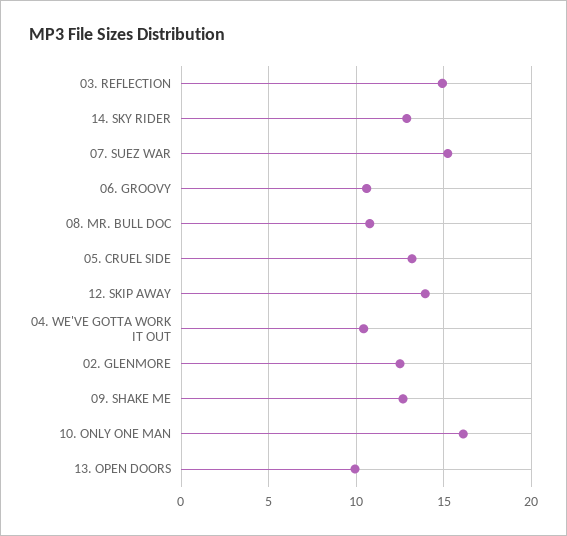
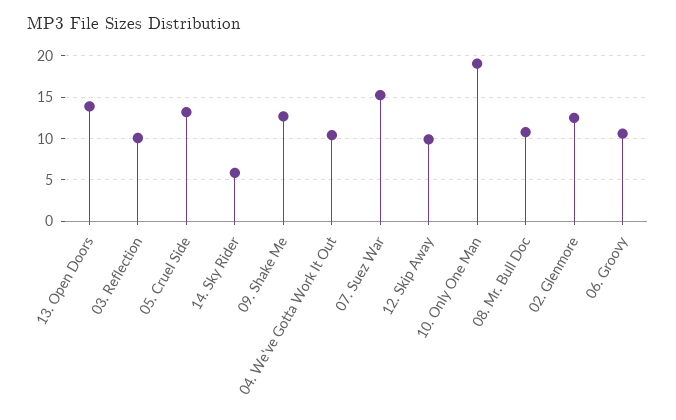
  {
-   "03. REFLECTION": 15,
+   "03. REFLECTION": 10,
-   "14. SKY RIDER": 13,
+   "14. SKY RIDER": 6,
    "07. SUEZ WAR": 15,
    "06. GROOVY": 10.5,
    "08. MR. BULL DOC": 11,
    "05. CRUEL SIDE": 13,
-   "12. SKIP AWAY": 14,
+   "12. SKIP AWAY": 10,
    "04. WE'VE GOTTA WORK IT OUT": 10.5,
    "02. GLENMORE": 12.5,
    "09. SHAKE ME": 12.5,
-   "10. ONLY ONE MAN": 16,
+   "10. ONLY ONE MAN": 19,
-   "13. OPEN DOORS": 10
+   "13. OPEN DOORS": 14
  }

